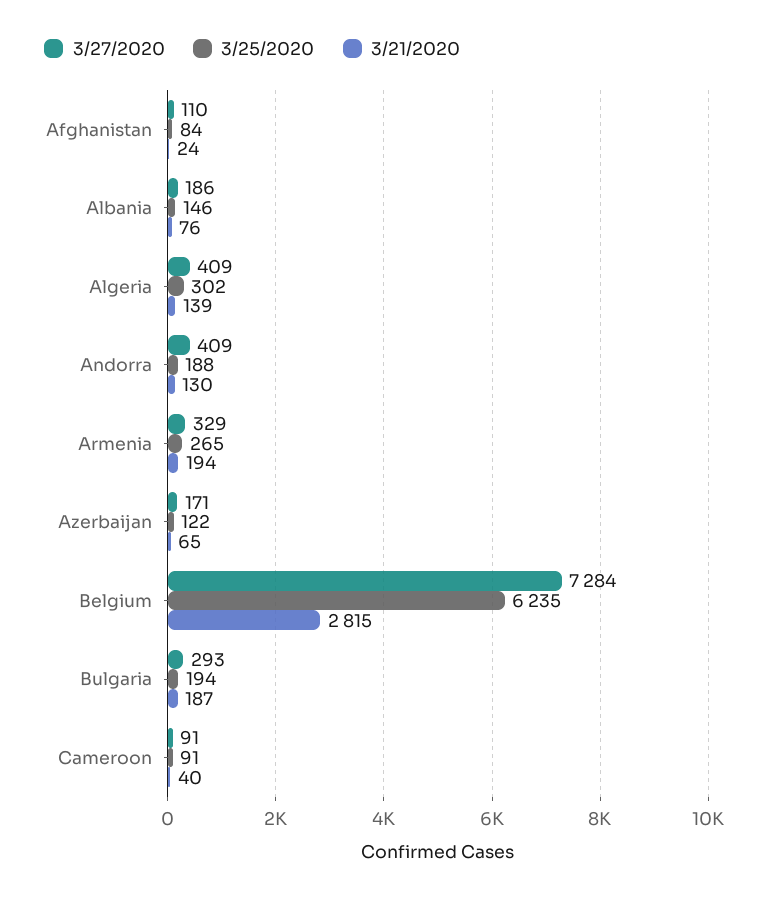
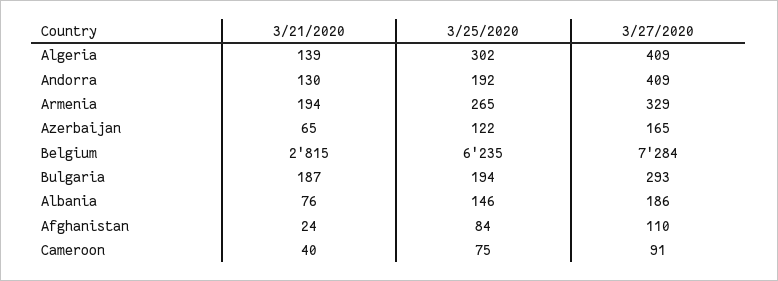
  {
    "3/27/2020": {
      "Afghanistan": 110,
      "Albania": 186,
      "Algeria": 409,
      "Andorra": 409,
      "Armenia": 329,
-     "Azerbaijan": 171,
+     "Azerbaijan": 165,
      "Belgium": 7284,
      "Bulgaria": 293,
      "Cameroon": 91
    },
    "3/25/2020": {
      "Afghanistan": 84,
      "Albania": 146,
      "Algeria": 302,
-     "Andorra": 188,
+     "Andorra": 192,
      "Armenia": 265,
      "Azerbaijan": 122,
      "Belgium": 6235,
      "Bulgaria": 194,
-     "Cameroon": 91
+     "Cameroon": 75
    },
    "3/21/2020": {
      "Afghanistan": 24,
      "Albania": 76,
      "Algeria": 139,
      "Andorra": 130,
      "Armenia": 194,
      "Azerbaijan": 65,
      "Belgium": 2815,
      "Bulgaria": 187,
      "Cameroon": 40
    }
  }

